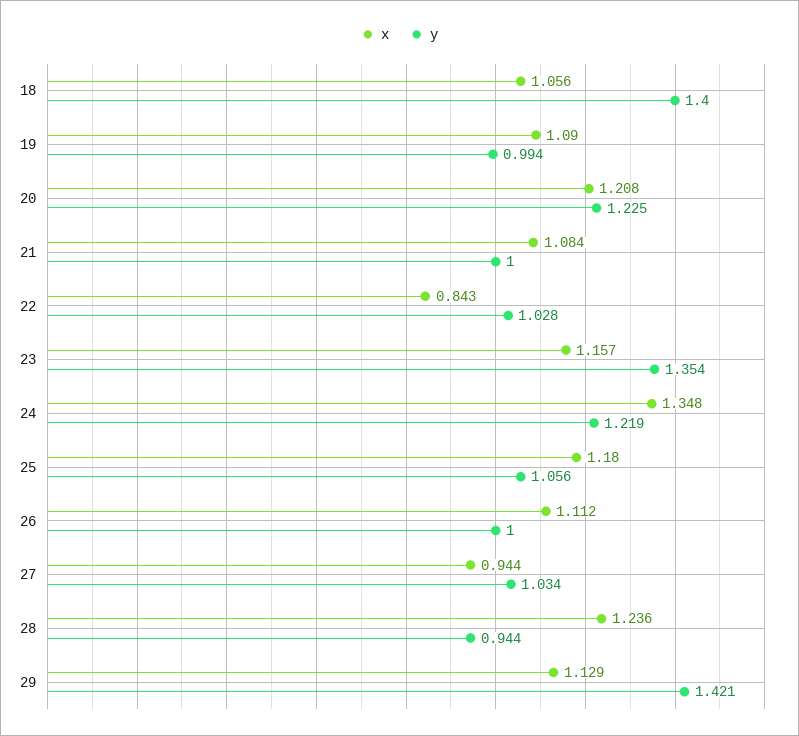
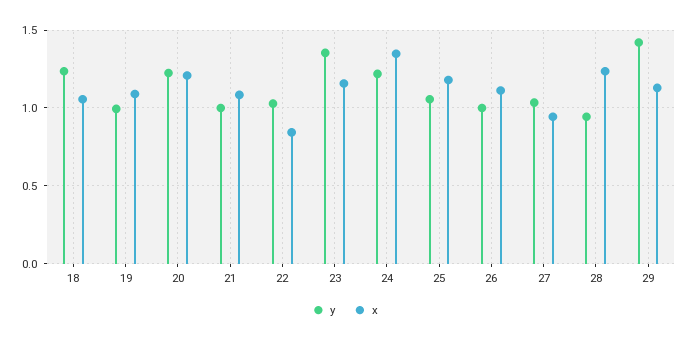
  {
    "x": {
      "18": 1.056,
      "19": 1.09,
      "20": 1.208,
      "21": 1.084,
      "22": 0.843,
      "23": 1.157,
      "24": 1.348,
      "25": 1.18,
      "26": 1.112,
      "27": 0.944,
      "28": 1.236,
      "29": 1.129
    },
    "y": {
-     "18": 1.4,
+     "18": 1.25,
      "19": 0.994,
      "20": 1.225,
      "21": 1,
      "22": 1.028,
      "23": 1.354,
      "24": 1.219,
      "25": 1.056,
      "26": 1,
      "27": 1.034,
      "28": 0.944,
      "29": 1.421
    }
  }

